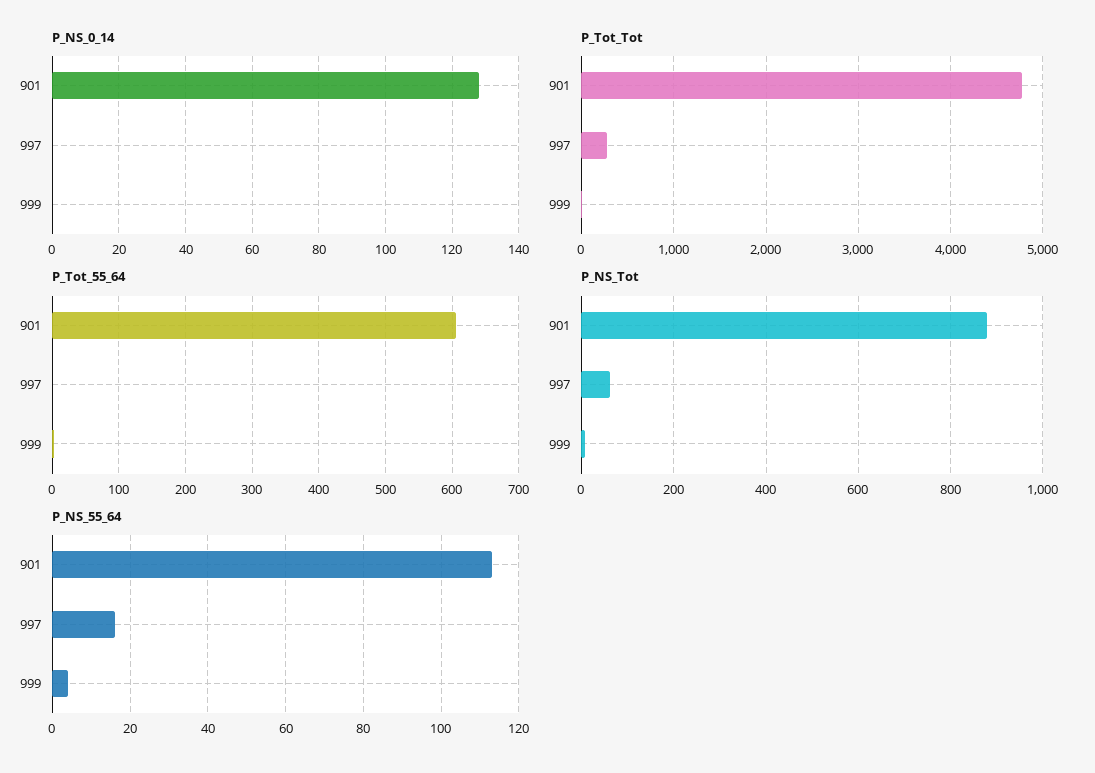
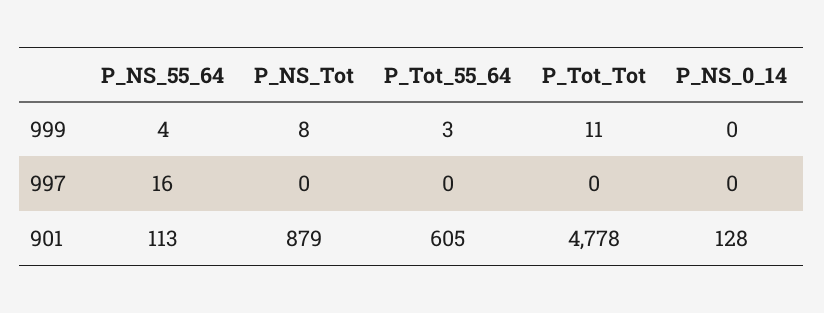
  {
    "P_NS_0_14": {
      "901": 128,
      "997": 0,
      "999": 0
    },
    "P_Tot_Tot": {
      "901": 4778,
-     "997": 300,
+     "997": 0,
      "999": 11
    },
    "P_Tot_55_64": {
      "901": 605,
      "997": 0,
      "999": 3
    },
    "P_NS_Tot": {
      "901": 879,
-     "997": 60,
+     "997": 0,
      "999": 8
    },
    "P_NS_55_64": {
      "901": 113,
      "997": 16,
      "999": 4
    }
  }

